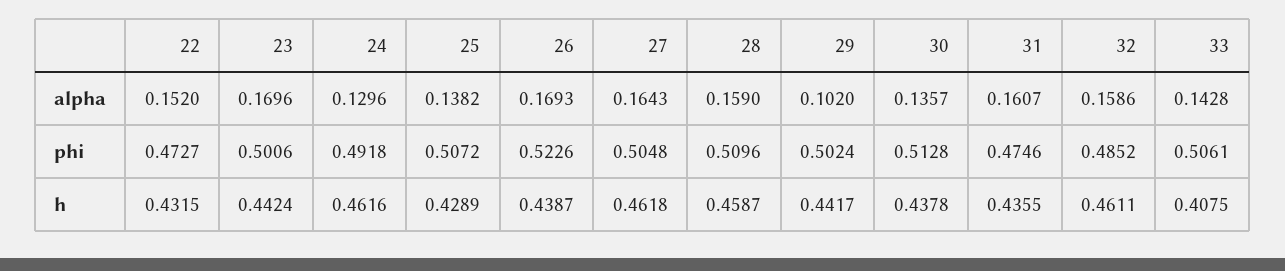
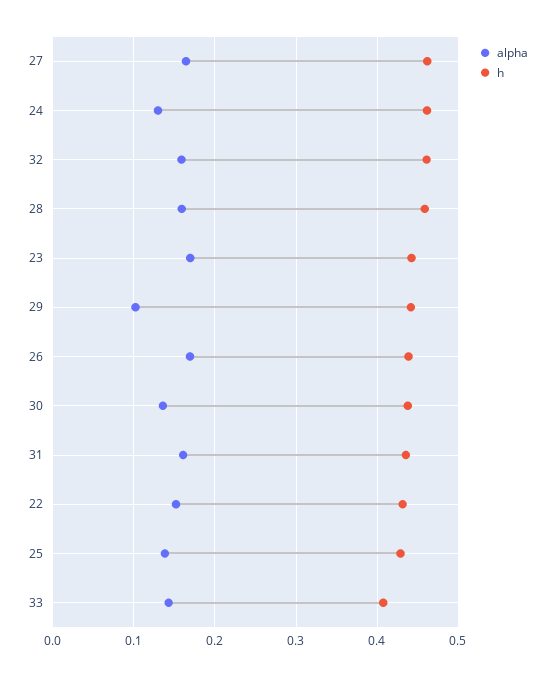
  {
    "alpha": {
      "22": 0.152,
      "23": 0.1696,
      "24": 0.1296,
      "25": 0.1382,
      "26": 0.1693,
      "27": 0.1643,
      "28": 0.159,
      "29": 0.102,
      "30": 0.1357,
      "31": 0.1607,
      "32": 0.1586,
      "33": 0.1428
    },
-   "phi": {
-     "22": 0.4727,
-     "23": 0.5006,
-     "24": 0.4918,
-     "25": 0.5072,
-     "26": 0.5226,
-     "27": 0.5048,
-     "28": 0.5096,
-     "29": 0.5024,
-     "30": 0.5128,
-     "31": 0.4746,
-     "32": 0.4852,
-     "33": 0.5061
-   },
    "h": {
      "22": 0.4315,
      "23": 0.4424,
      "24": 0.4616,
      "25": 0.4289,
      "26": 0.4387,
      "27": 0.4618,
      "28": 0.4587,
      "29": 0.4417,
      "30": 0.4378,
      "31": 0.4355,
      "32": 0.4611,
      "33": 0.4075
    }
  }

